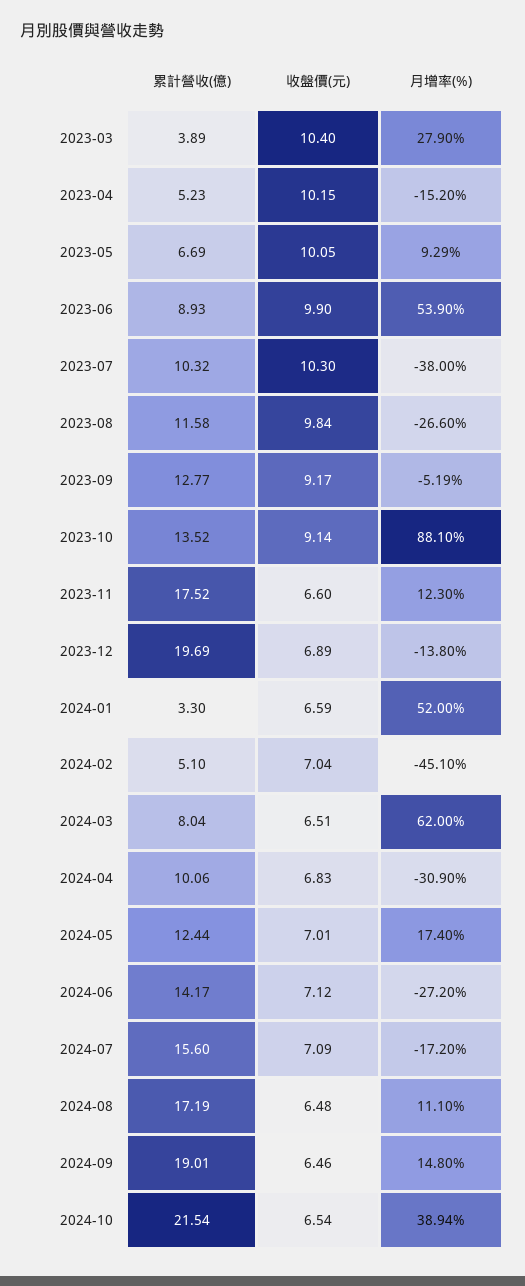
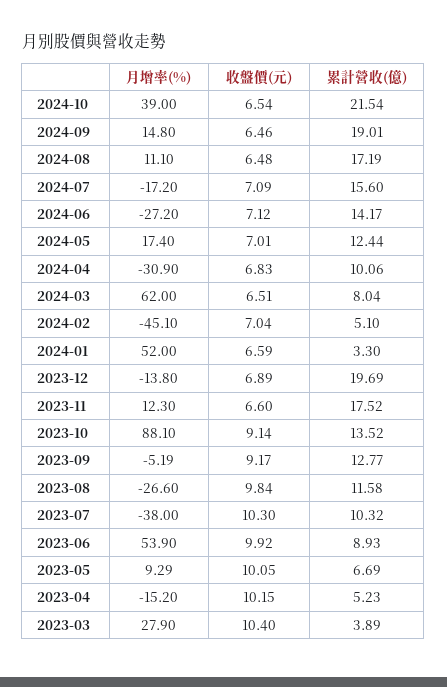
  {
    "累計營收(億)": {
      "2023-03": 3.89,
      "2023-04": 5.23,
      "2023-05": 6.69,
      "2023-06": 8.93,
      "2023-07": 10.32,
      "2023-08": 11.58,
      "2023-09": 12.77,
      "2023-10": 13.52,
      "2023-11": 17.52,
      "2023-12": 19.69,
      "2024-01": 3.3,
      "2024-02": 5.1,
      "2024-03": 8.04,
      "2024-04": 10.06,
      "2024-05": 12.44,
      "2024-06": 14.17,
      "2024-07": 15.6,
      "2024-08": 17.19,
      "2024-09": 19.01,
      "2024-10": 21.54
    },
    "收盤價(元)": {
      "2023-03": 10.4,
      "2023-04": 10.15,
      "2023-05": 10.05,
-     "2023-06": 9.9,
+     "2023-06": 9.92,
      "2023-07": 10.3,
      "2023-08": 9.84,
      "2023-09": 9.17,
      "2023-10": 9.14,
      "2023-11": 6.6,
      "2023-12": 6.89,
      "2024-01": 6.59,
      "2024-02": 7.04,
      "2024-03": 6.51,
      "2024-04": 6.83,
      "2024-05": 7.01,
      "2024-06": 7.12,
      "2024-07": 7.09,
      "2024-08": 6.48,
      "2024-09": 6.46,
      "2024-10": 6.54
    },
    "月增率(%)": {
      "2023-03": 27.9,
      "2023-04": -15.2,
      "2023-05": 9.29,
      "2023-06": 53.9,
      "2023-07": -38,
      "2023-08": -26.6,
      "2023-09": -5.19,
      "2023-10": 88.1,
      "2023-11": 12.3,
      "2023-12": -13.8,
      "2024-01": 52,
      "2024-02": -45.1,
      "2024-03": 62,
      "2024-04": -30.9,
      "2024-05": 17.4,
      "2024-06": -27.2,
      "2024-07": -17.2,
      "2024-08": 11.1,
      "2024-09": 14.8,
-     "2024-10": 38.94
+     "2024-10": 39
    }
  }

